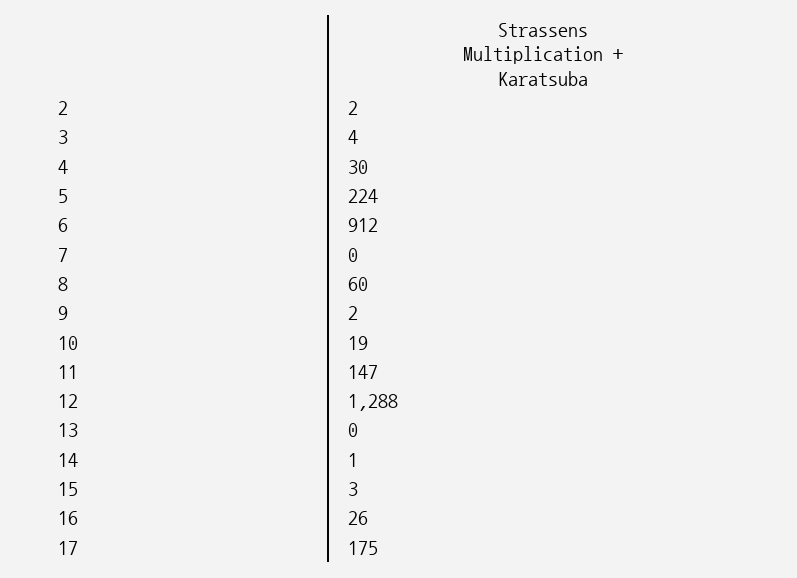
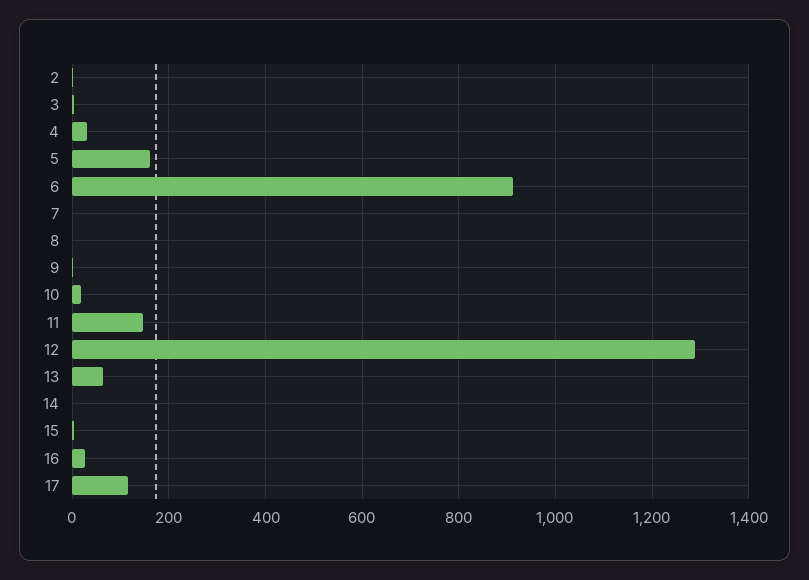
  {
    "2": 2,
    "3": 4,
    "4": 30,
-   "5": 224,
+   "5": 160,
    "6": 912,
    "7": 0,
-   "8": 60,
+   "8": 0,
    "9": 2,
    "10": 19,
    "11": 147,
    "12": 1288,
-   "13": 0,
+   "13": 60,
    "14": 1,
    "15": 3,
    "16": 26,
-   "17": 175
+   "17": 120
  }

